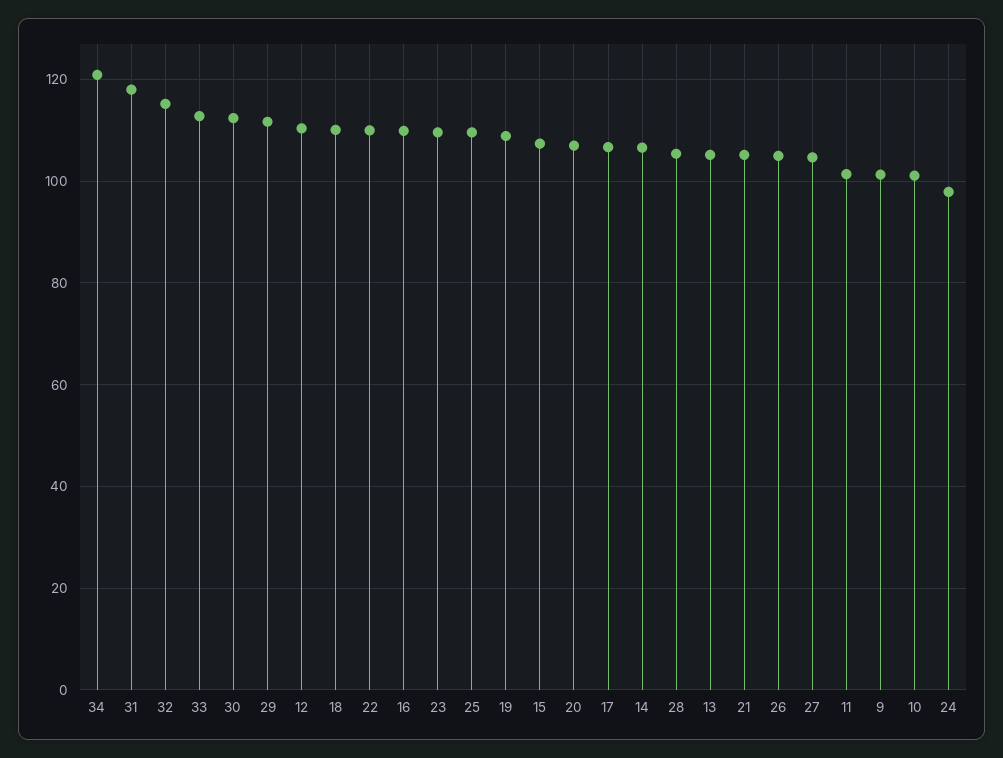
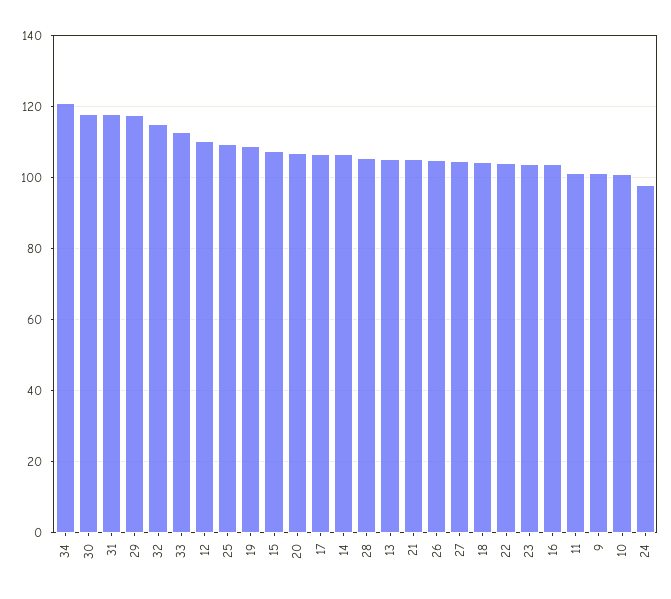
  {
    "34": 120,
    "31": 118,
    "32": 116,
    "33": 112,
-   "30": 112,
+   "30": 118,
-   "29": 112,
+   "29": 118,
    "12": 110,
-   "18": 110,
+   "18": 104,
-   "22": 110,
+   "22": 104,
-   "16": 110,
+   "16": 104,
-   "23": 110,
+   "23": 104,
    "25": 110,
    "19": 108,
    "15": 108,
    "20": 108,
    "17": 106,
    "14": 106,
    "28": 106,
    "13": 106,
    "21": 106,
    "26": 106,
    "27": 104,
    "11": 102,
    "9": 102,
    "10": 102,
    "24": 98
  }

